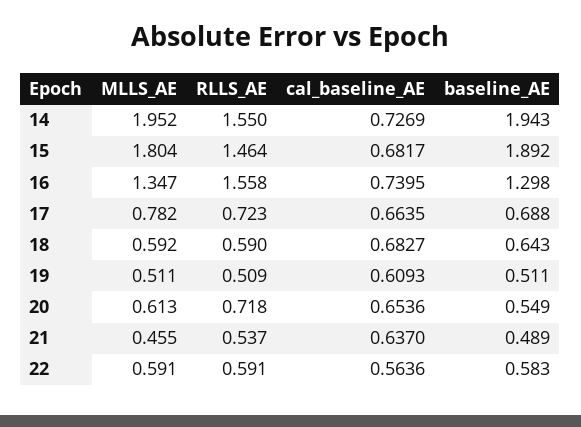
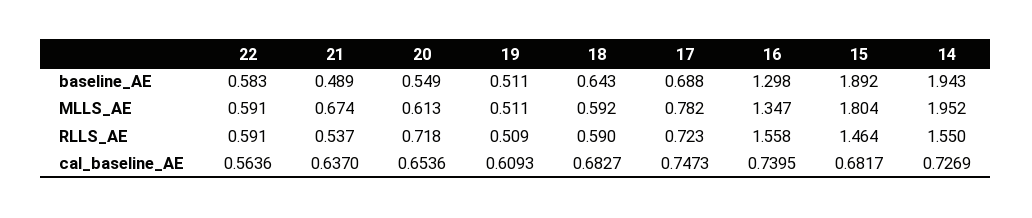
  {
    "MLLS_AE": {
      "14": 1.952,
      "15": 1.804,
      "16": 1.347,
      "17": 0.782,
      "18": 0.592,
      "19": 0.511,
      "20": 0.613,
-     "21": 0.455,
+     "21": 0.674,
      "22": 0.591
    },
    "RLLS_AE": {
      "14": 1.55,
      "15": 1.464,
      "16": 1.558,
      "17": 0.723,
      "18": 0.59,
      "19": 0.509,
      "20": 0.718,
      "21": 0.537,
      "22": 0.591
    },
    "cal_baseline_AE": {
      "14": 0.7269,
      "15": 0.6817,
      "16": 0.7395,
-     "17": 0.6635,
+     "17": 0.7473,
      "18": 0.6827,
      "19": 0.6093,
      "20": 0.6536,
      "21": 0.637,
      "22": 0.5636
    },
    "baseline_AE": {
      "14": 1.943,
      "15": 1.892,
      "16": 1.298,
      "17": 0.688,
      "18": 0.643,
      "19": 0.511,
      "20": 0.549,
      "21": 0.489,
      "22": 0.583
    }
  }

